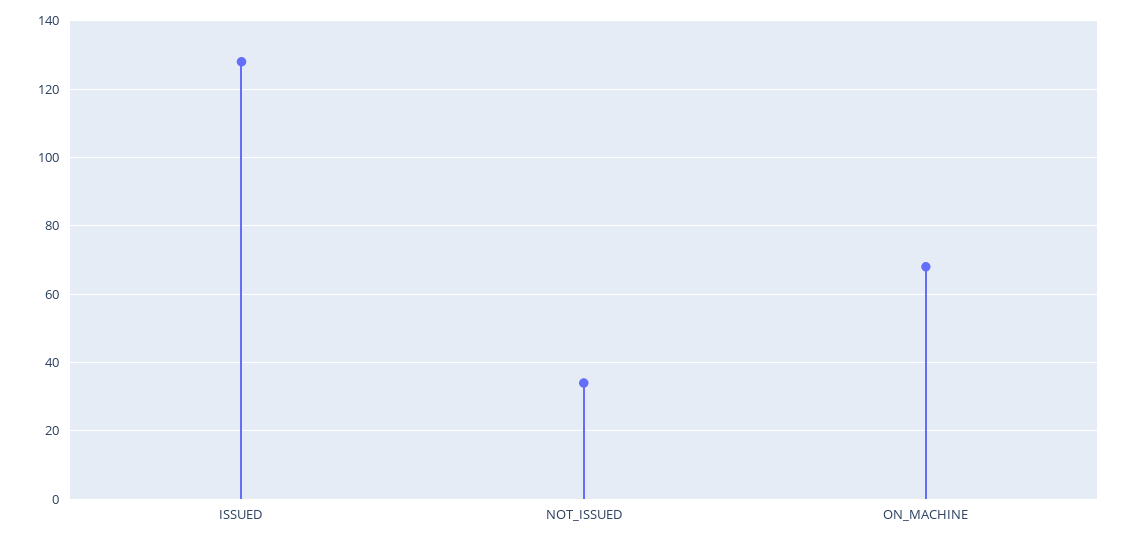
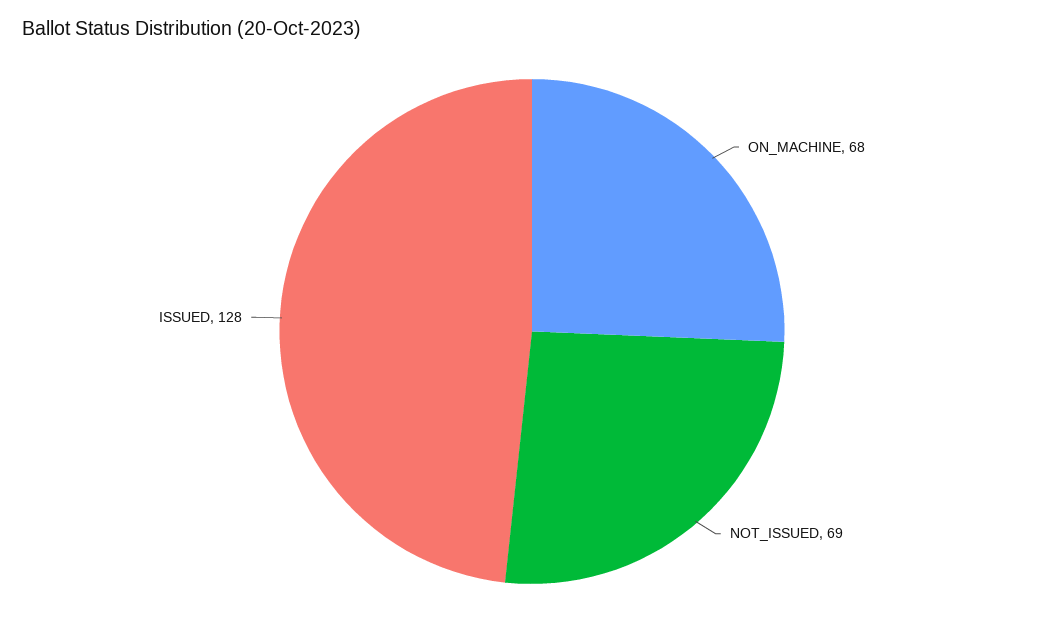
  {
    "ISSUED": 128,
-   "NOT_ISSUED": 35,
+   "NOT_ISSUED": 69,
    "ON_MACHINE": 68
  }

